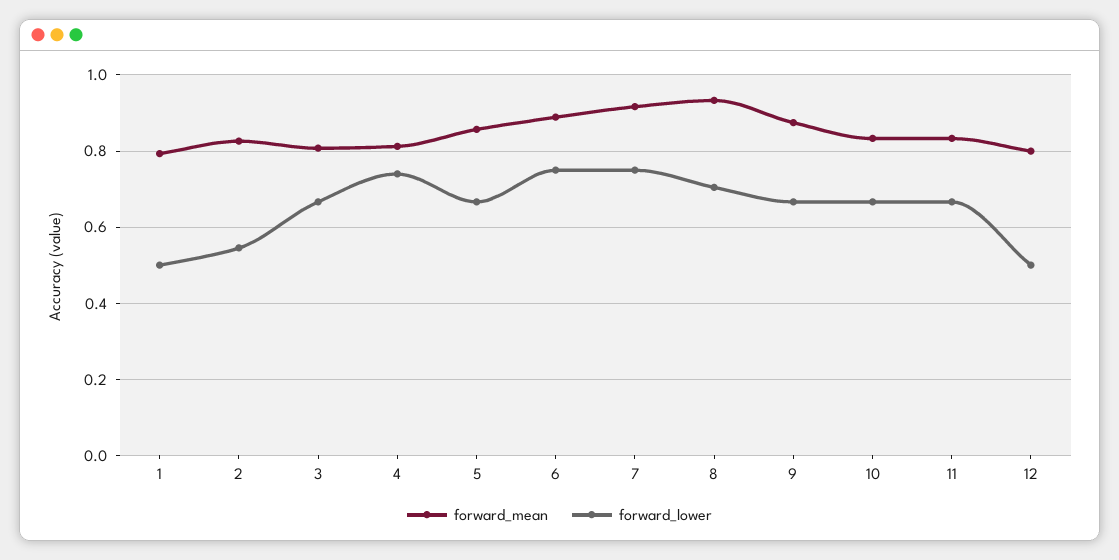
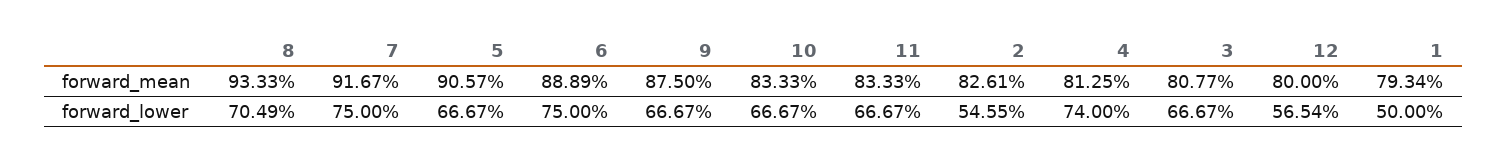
  {
    "forward_mean": {
      "1": 0.7934,
      "2": 0.8261,
      "3": 0.8077,
      "4": 0.8125,
-     "5": 0.86,
+     "5": 0.9057,
      "6": 0.8889,
      "7": 0.9167,
      "8": 0.9333,
      "9": 0.875,
      "10": 0.8333,
      "11": 0.8333,
      "12": 0.8
    },
    "forward_lower": {
      "1": 0.5,
      "2": 0.5455,
      "3": 0.6667,
      "4": 0.74,
      "5": 0.6667,
      "6": 0.75,
      "7": 0.75,
      "8": 0.7049,
      "9": 0.6667,
      "10": 0.6667,
      "11": 0.6667,
-     "12": 0.5
+     "12": 0.5654
    }
  }

